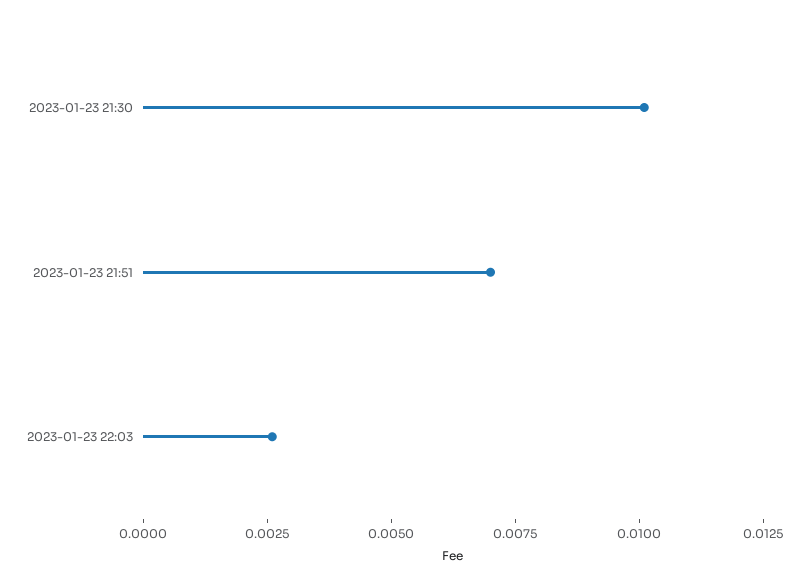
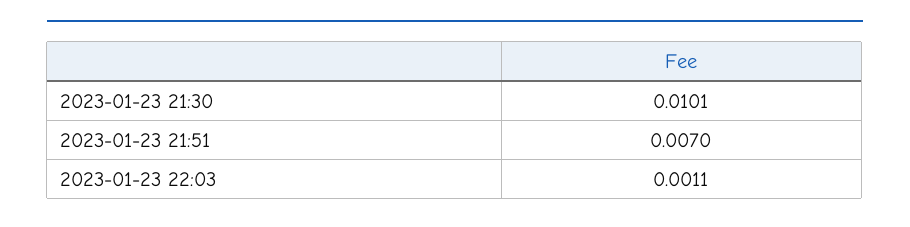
  {
    "2023-01-23 21:30": 0.0101,
    "2023-01-23 21:51": 0.007,
-   "2023-01-23 22:03": 0.0025
+   "2023-01-23 22:03": 0.0011
  }

